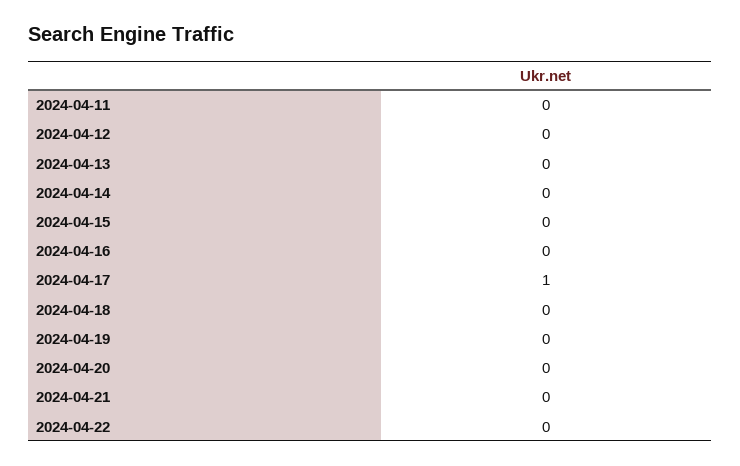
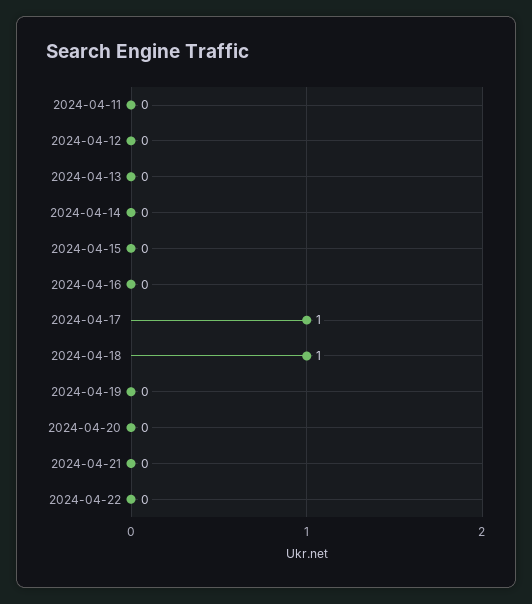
  {
    "2024-04-11": 0,
    "2024-04-12": 0,
    "2024-04-13": 0,
    "2024-04-14": 0,
    "2024-04-15": 0,
    "2024-04-16": 0,
    "2024-04-17": 1,
-   "2024-04-18": 0,
+   "2024-04-18": 1,
    "2024-04-19": 0,
    "2024-04-20": 0,
    "2024-04-21": 0,
    "2024-04-22": 0
  }

